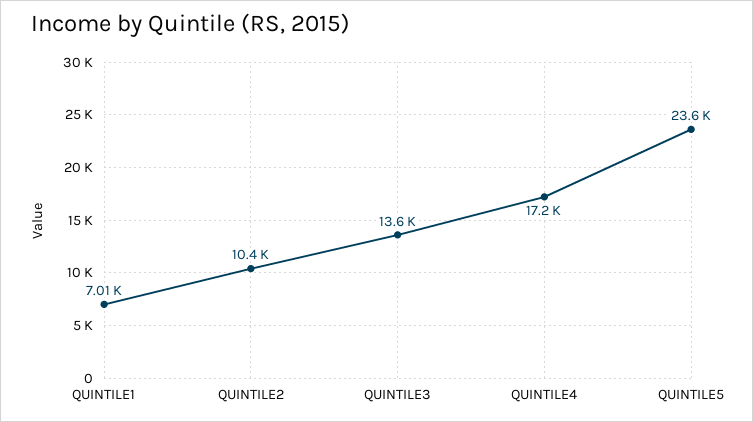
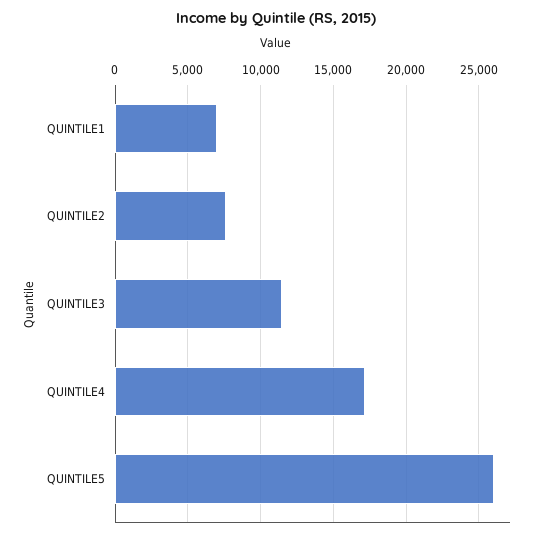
  {
    "QUINTILE1": 7010,
-   "QUINTILE2": 10400,
+   "QUINTILE2": 7500,
-   "QUINTILE3": 13600,
+   "QUINTILE3": 11500,
    "QUINTILE4": 17200,
-   "QUINTILE5": 23600
+   "QUINTILE5": 26000
  }

